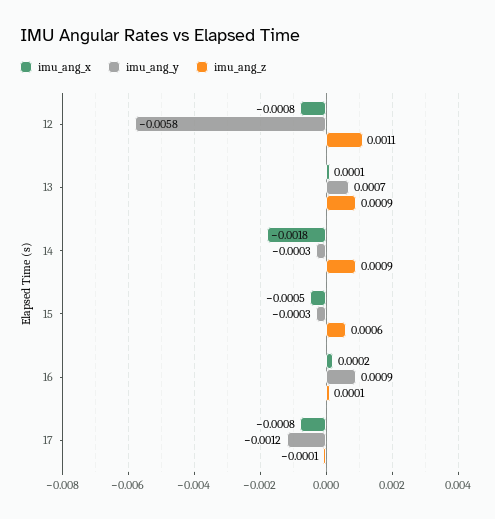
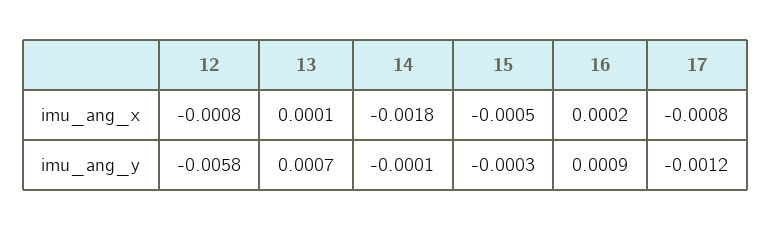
  {
    "imu_ang_x": {
      "12": -0.0008,
      "13": 0.0001,
      "14": -0.0018,
      "15": -0.0005,
      "16": 0.0002,
      "17": -0.0008
    },
    "imu_ang_y": {
      "12": -0.0058,
      "13": 0.0007,
-     "14": -0.0003,
+     "14": -0.0001,
      "15": -0.0003,
      "16": 0.0009,
      "17": -0.0012
-   },
+   }
-   "imu_ang_z": {
-     "12": 0.0011,
-     "13": 0.0009,
-     "14": 0.0009,
-     "15": 0.0006,
-     "16": 0.0001,
-     "17": -0.0001
-   }
  }

